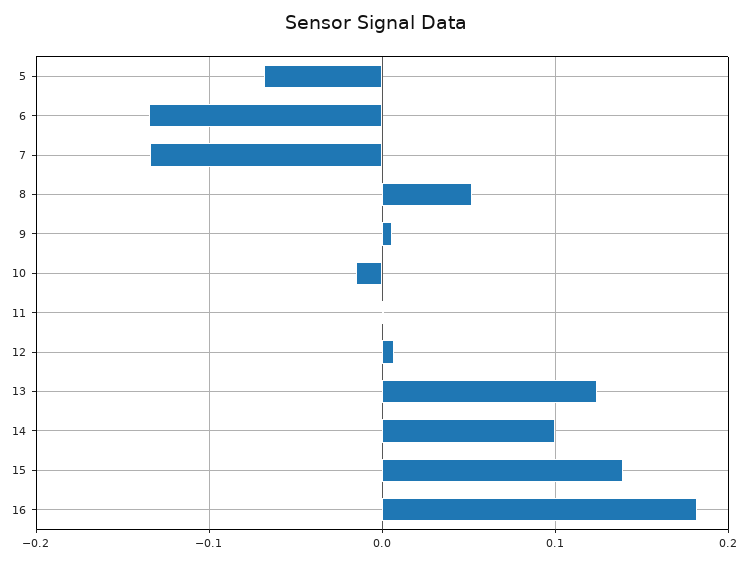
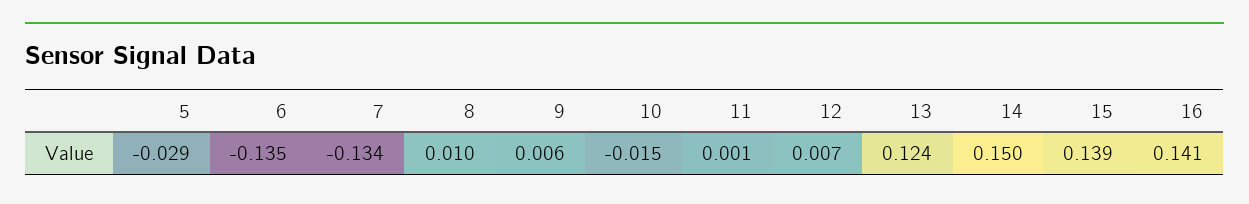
  {
-   "5": -0.07,
+   "5": -0.029,
    "6": -0.135,
    "7": -0.134,
-   "8": 0.05,
+   "8": 0.01,
    "9": 0.006,
    "10": -0.015,
    "11": 0.001,
    "12": 0.007,
    "13": 0.124,
-   "14": 0.1,
+   "14": 0.15,
    "15": 0.139,
-   "16": 0.18
+   "16": 0.141
  }

